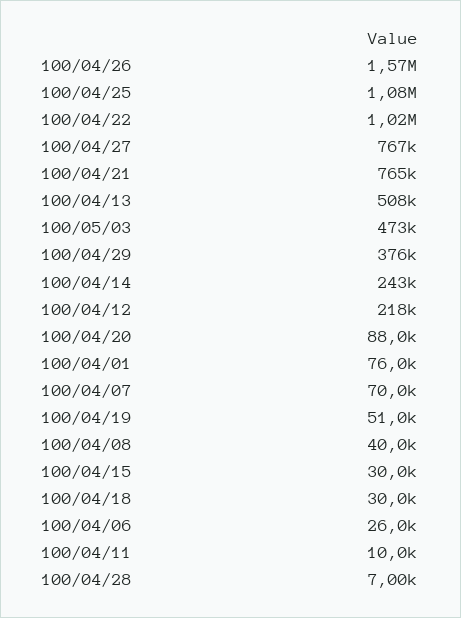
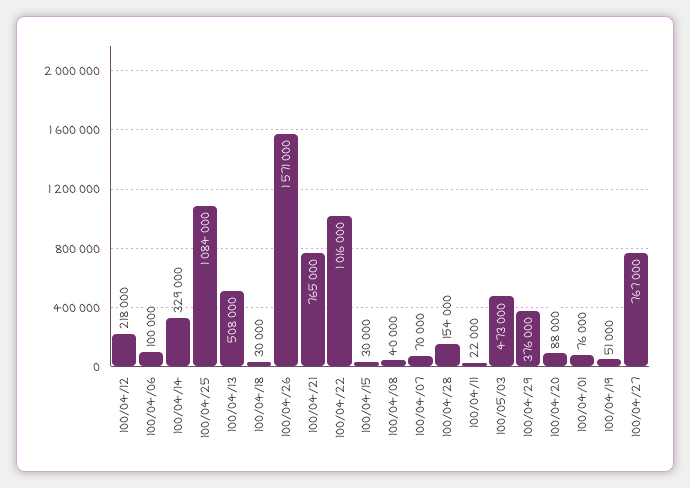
  {
    "100/04/26": 1571000,
    "100/04/25": 1084000,
    "100/04/22": 1016000,
    "100/04/27": 767000,
    "100/04/21": 765000,
    "100/04/13": 508000,
    "100/05/03": 473000,
    "100/04/29": 376000,
-   "100/04/14": 243000,
+   "100/04/14": 329000,
    "100/04/12": 218000,
    "100/04/20": 88000,
    "100/04/01": 76000,
    "100/04/07": 70000,
    "100/04/19": 51000,
    "100/04/08": 40000,
    "100/04/15": 30000,
    "100/04/18": 30000,
-   "100/04/06": 26000,
+   "100/04/06": 100000,
-   "100/04/11": 10000,
+   "100/04/11": 22000,
-   "100/04/28": 7000
+   "100/04/28": 154000
  }

